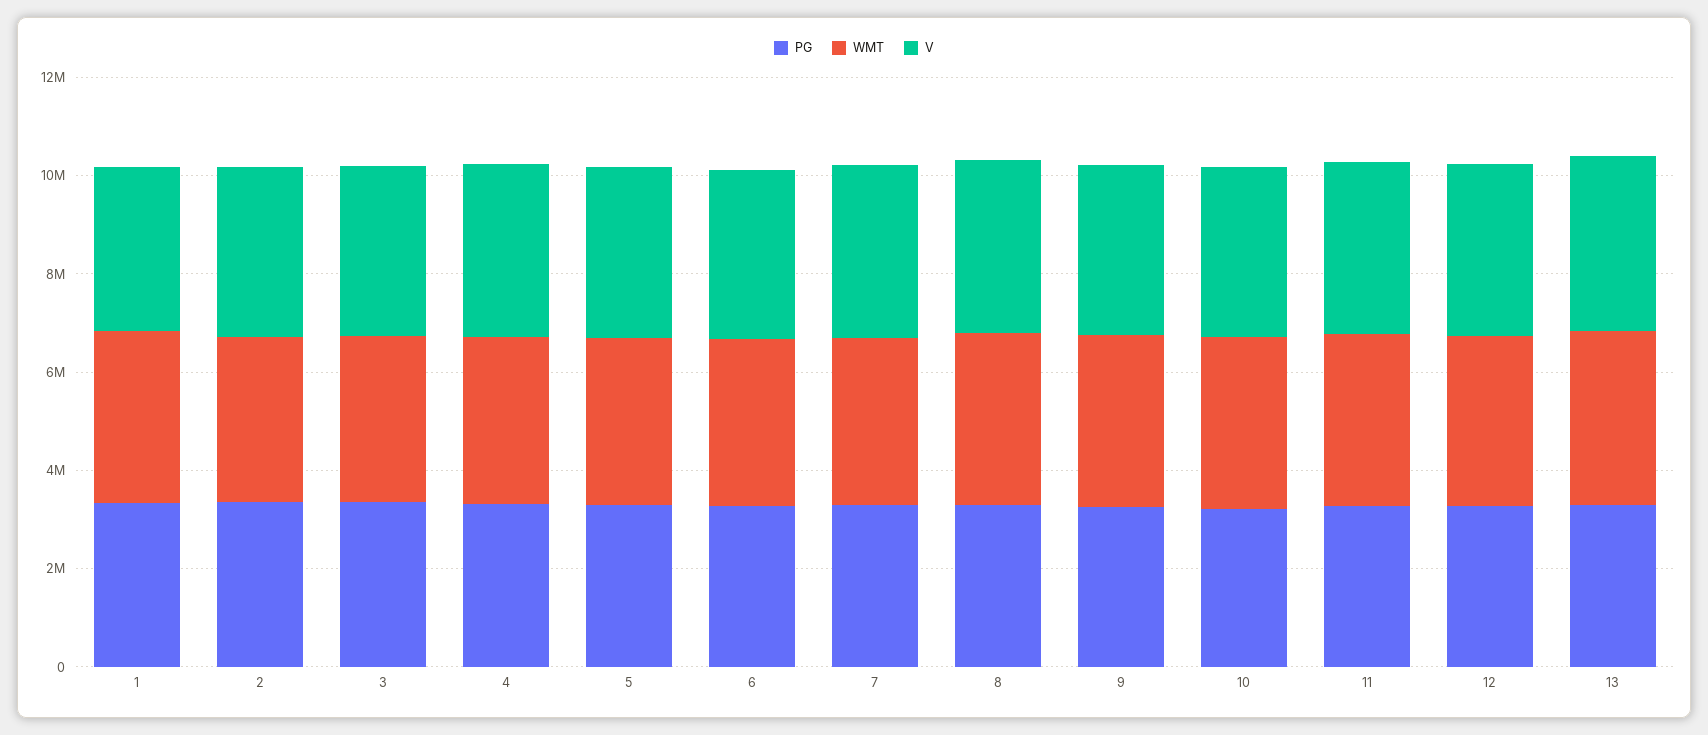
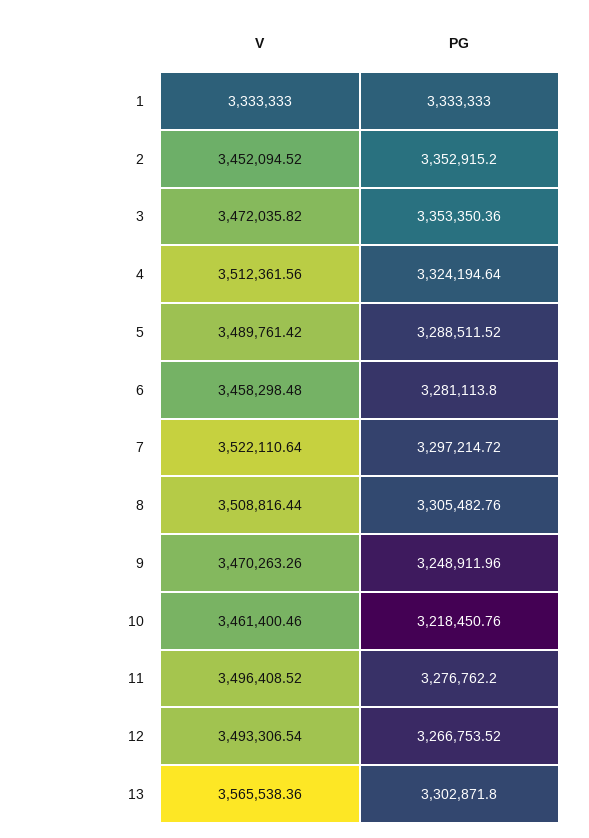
  {
    "PG": {
      "1": 3333333,
      "2": 3352915.2,
      "3": 3353350.36,
      "4": 3324194.64,
      "5": 3288511.52,
      "6": 3281113.8,
      "7": 3297214.72,
      "8": 3305482.76,
      "9": 3248911.96,
      "10": 3218450.76,
      "11": 3276762.2,
      "12": 3266753.52,
      "13": 3302871.8
    },
-   "WMT": {
-     "1": 3500000,
-     "2": 3500000,
-     "3": 3500000,
-     "4": 3500000,
-     "5": 3500000,
-     "6": 3500000,
-     "7": 3500000,
-     "8": 3500000,
-     "9": 3500000,
-     "10": 3500000,
-     "11": 3500000,
-     "12": 3500000,
-     "13": 3500000
-   },
    "V": {
      "1": 3333333,
      "2": 3452094.52,
      "3": 3472035.82,
      "4": 3512361.56,
      "5": 3489761.42,
      "6": 3458298.48,
      "7": 3522110.64,
      "8": 3508816.44,
      "9": 3470263.26,
      "10": 3461400.46,
      "11": 3496408.52,
      "12": 3493306.54,
      "13": 3565538.36
    }
  }

